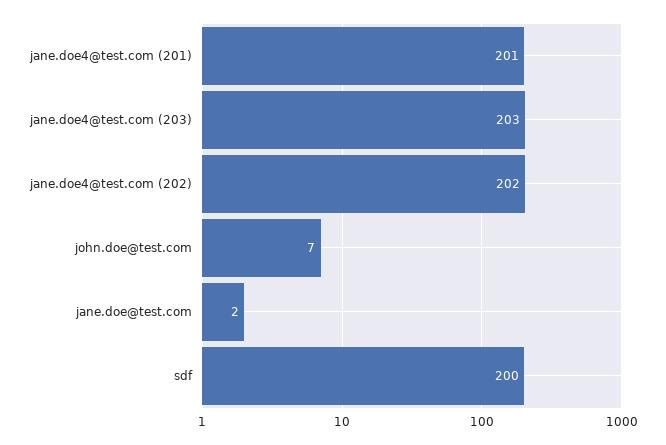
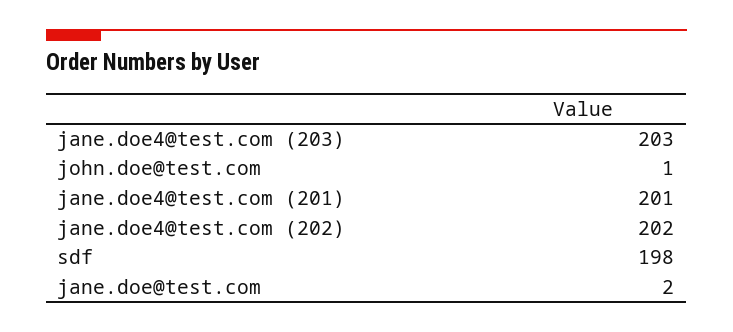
  {
    "jane.doe4@test.com (201)": 201,
    "jane.doe4@test.com (203)": 203,
    "jane.doe4@test.com (202)": 202,
-   "john.doe@test.com": 7,
+   "john.doe@test.com": 1,
    "jane.doe@test.com": 2,
-   "sdf": 200
+   "sdf": 198
  }

